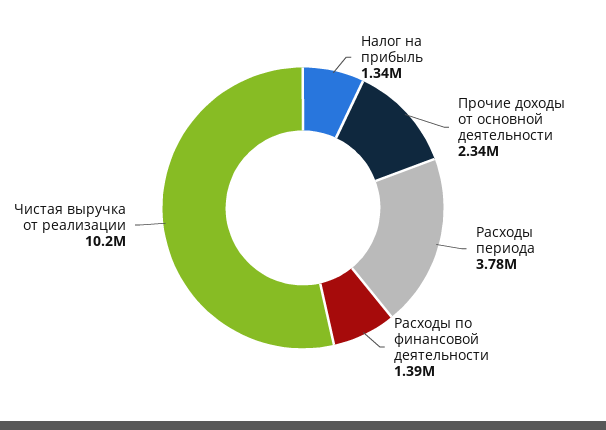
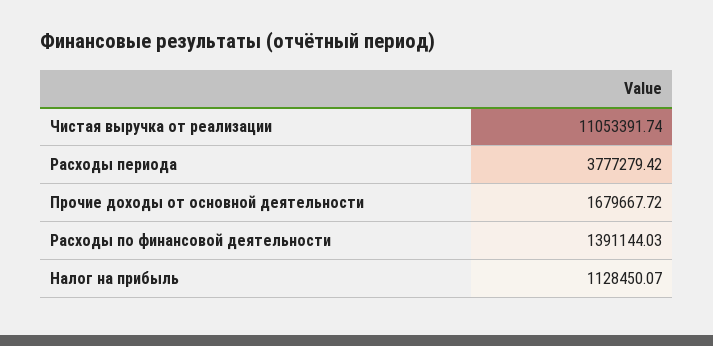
  {
-   "Налог на прибыль": 1340000,
+   "Налог на прибыль": 1128450.07,
-   "Прочие доходы от основной деятельности": 2340000,
+   "Прочие доходы от основной деятельности": 1679667.72,
    "Расходы периода": 3777279.42,
    "Расходы по финансовой деятельности": 1391144.03,
-   "Чистая выручка от реализации": 10200000
+   "Чистая выручка от реализации": 11053391.74
  }

